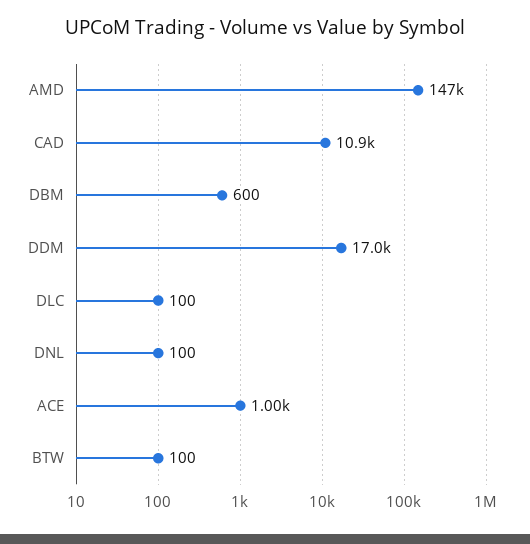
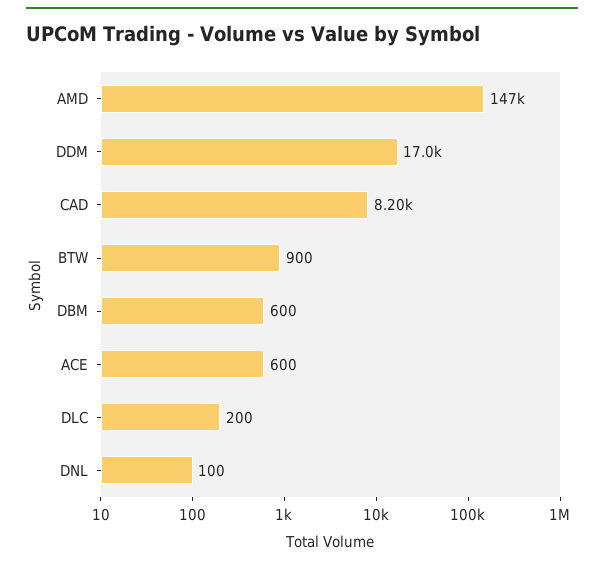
  {
    "AMD": 147000,
-   "CAD": 10900,
+   "CAD": 8200,
    "DBM": 600,
    "DDM": 17000,
-   "DLC": 100,
+   "DLC": 200,
    "DNL": 100,
-   "ACE": 1000,
+   "ACE": 600,
-   "BTW": 100
+   "BTW": 900
  }

